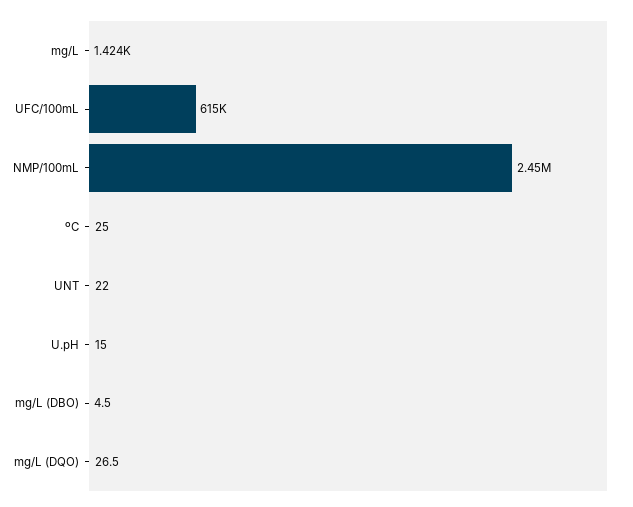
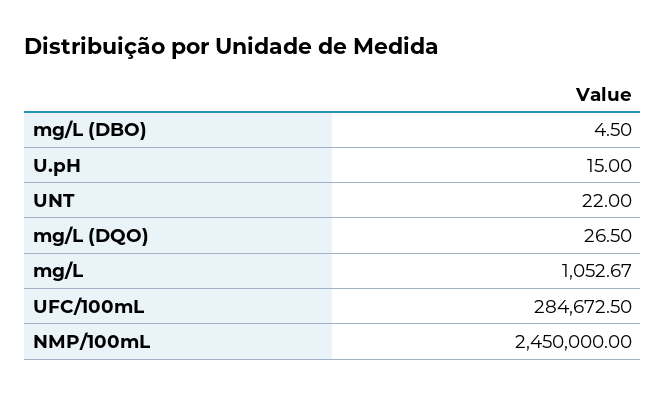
  {
-   "mg/L": 1424,
+   "mg/L": 1052.67,
-   "UFC/100mL": 615000,
+   "UFC/100mL": 284672.5,
    "NMP/100mL": 2450000,
-   "ºC": 25,
    "UNT": 22,
    "U.pH": 15,
    "mg/L (DBO)": 4.5,
    "mg/L (DQO)": 26.5
  }

